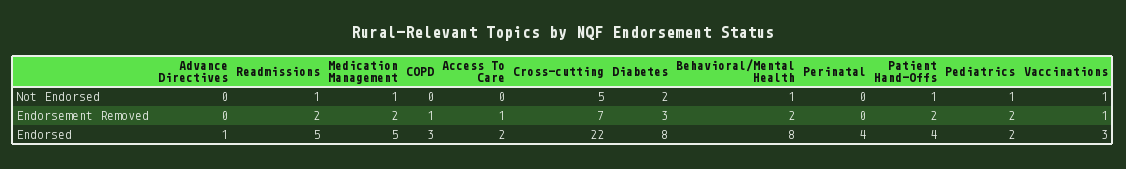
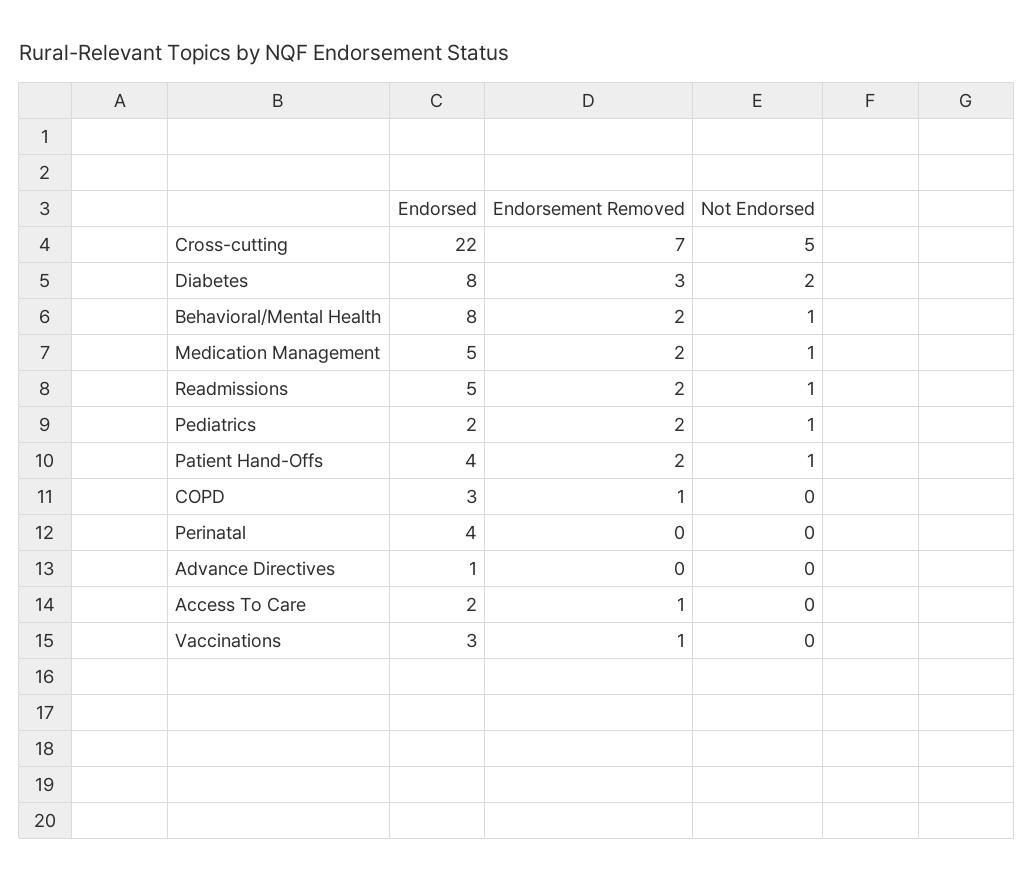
  {
    "Advance Directives": {
      "Not Endorsed": 0,
      "Endorsement Removed": 0,
      "Endorsed": 1
    },
    "Readmissions": {
      "Not Endorsed": 1,
      "Endorsement Removed": 2,
      "Endorsed": 5
    },
    "Medication Management": {
      "Not Endorsed": 1,
      "Endorsement Removed": 2,
      "Endorsed": 5
    },
    "COPD": {
      "Not Endorsed": 0,
      "Endorsement Removed": 1,
      "Endorsed": 3
    },
    "Access To Care": {
      "Not Endorsed": 0,
      "Endorsement Removed": 1,
      "Endorsed": 2
    },
    "Cross-cutting": {
      "Not Endorsed": 5,
      "Endorsement Removed": 7,
      "Endorsed": 22
    },
    "Diabetes": {
      "Not Endorsed": 2,
      "Endorsement Removed": 3,
      "Endorsed": 8
    },
    "Behavioral/Mental Health": {
      "Not Endorsed": 1,
      "Endorsement Removed": 2,
      "Endorsed": 8
    },
    "Perinatal": {
      "Not Endorsed": 0,
      "Endorsement Removed": 0,
      "Endorsed": 4
    },
    "Patient Hand-Offs": {
      "Not Endorsed": 1,
      "Endorsement Removed": 2,
      "Endorsed": 4
    },
    "Pediatrics": {
      "Not Endorsed": 1,
      "Endorsement Removed": 2,
      "Endorsed": 2
    },
    "Vaccinations": {
-     "Not Endorsed": 1,
+     "Not Endorsed": 0,
      "Endorsement Removed": 1,
      "Endorsed": 3
    }
  }

